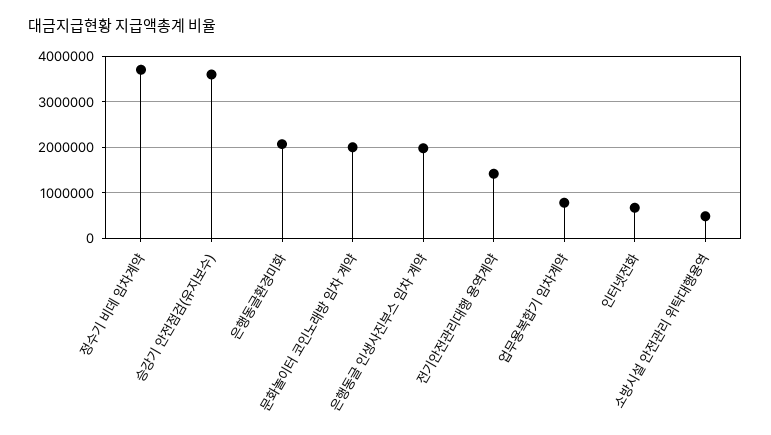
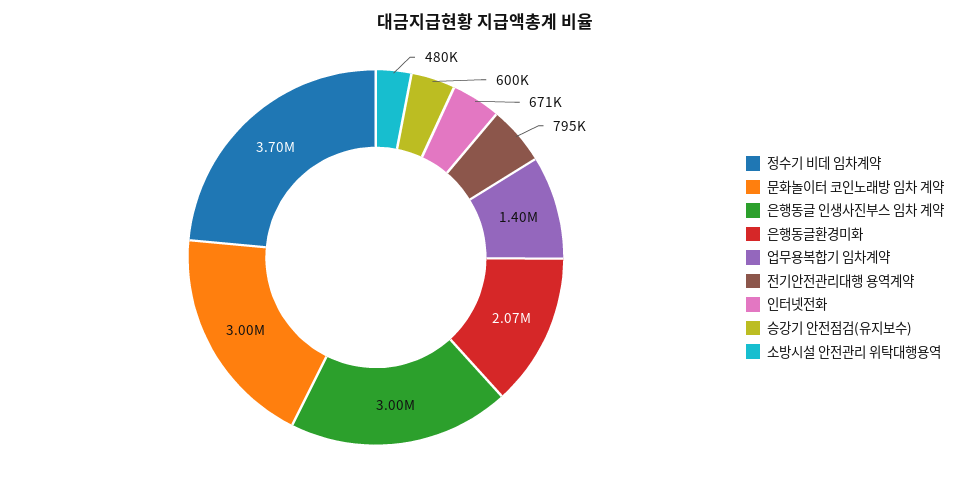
  {
    "정수기 비데 임차계약": 3700000,
-   "승강기 안전점검(유지보수)": 3600000,
+   "승강기 안전점검(유지보수)": 600000,
    "은행동글환경미화": 2070000,
-   "문화놀이터 코인노래방 임차 계약": 2000000,
+   "문화놀이터 코인노래방 임차 계약": 3000000,
-   "은행동글 인생사진부스 임차 계약": 2000000,
+   "은행동글 인생사진부스 임차 계약": 3000000,
-   "전기안전관리대행 용역계약": 1400000,
+   "전기안전관리대행 용역계약": 795000,
-   "업무용복합기 임차계약": 800000,
+   "업무용복합기 임차계약": 1400000,
    "인터넷전화": 671000,
    "소방시설 안전관리 위탁대행용역": 480000
  }

